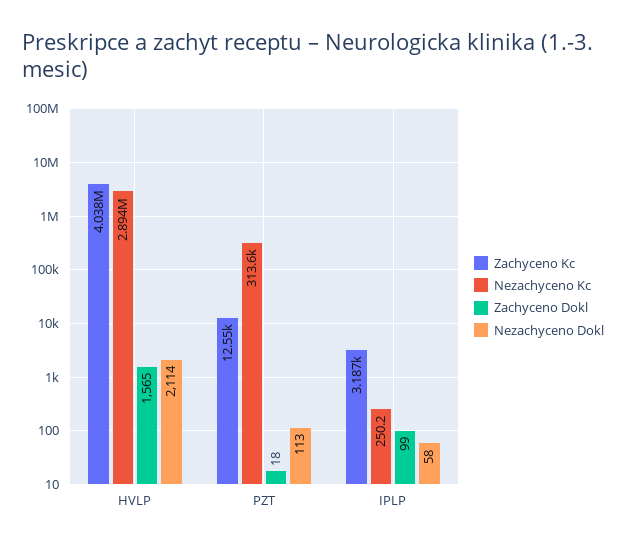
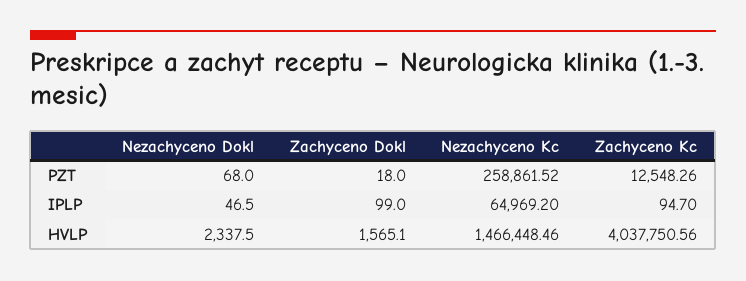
  {
    "Zachyceno Kc": {
      "HVLP": 4037750.56,
      "PZT": 12548.26,
-     "IPLP": 3187
+     "IPLP": 94.7
    },
    "Nezachyceno Kc": {
-     "HVLP": 2894000,
+     "HVLP": 1466448.46,
-     "PZT": 313600,
+     "PZT": 258861.52,
-     "IPLP": 250.2
+     "IPLP": 64969.2
    },
    "Zachyceno Dokl": {
      "HVLP": 1565.1,
      "PZT": 18,
      "IPLP": 99
    },
    "Nezachyceno Dokl": {
-     "HVLP": 2114,
+     "HVLP": 2337.5,
-     "PZT": 113,
+     "PZT": 68,
-     "IPLP": 58
+     "IPLP": 46.5
    }
  }

